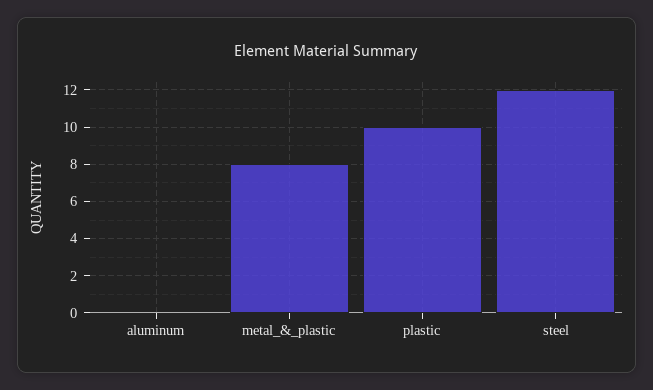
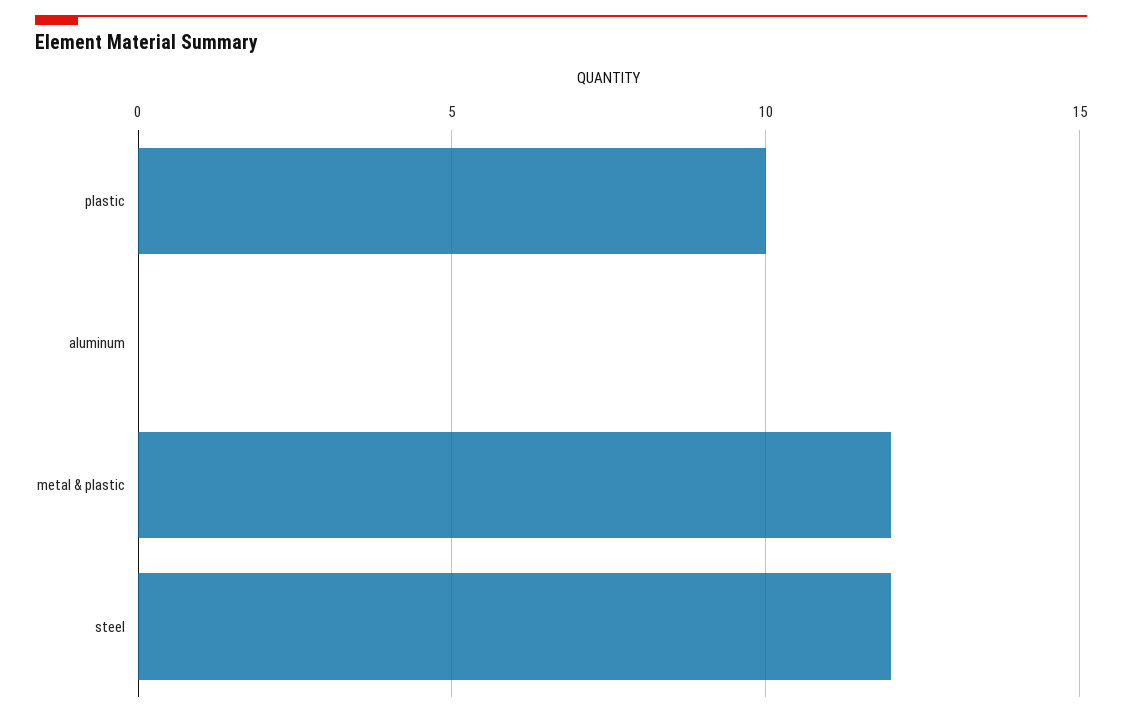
  {
    "aluminum": 0,
-   "metal_&_plastic": 8,
+   "metal_&_plastic": 12,
    "plastic": 10,
    "steel": 12
  }

